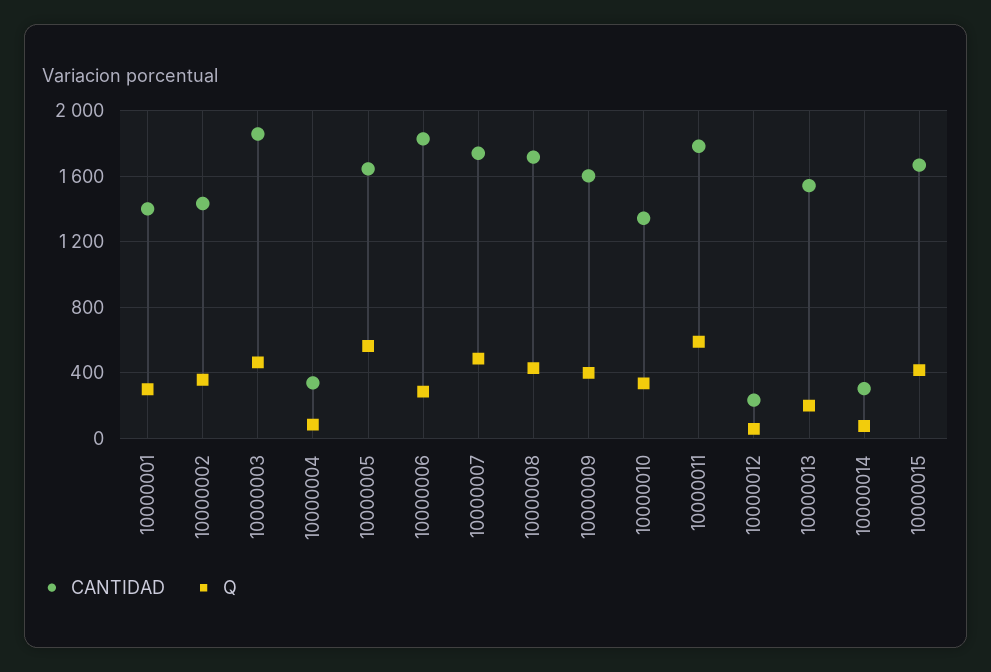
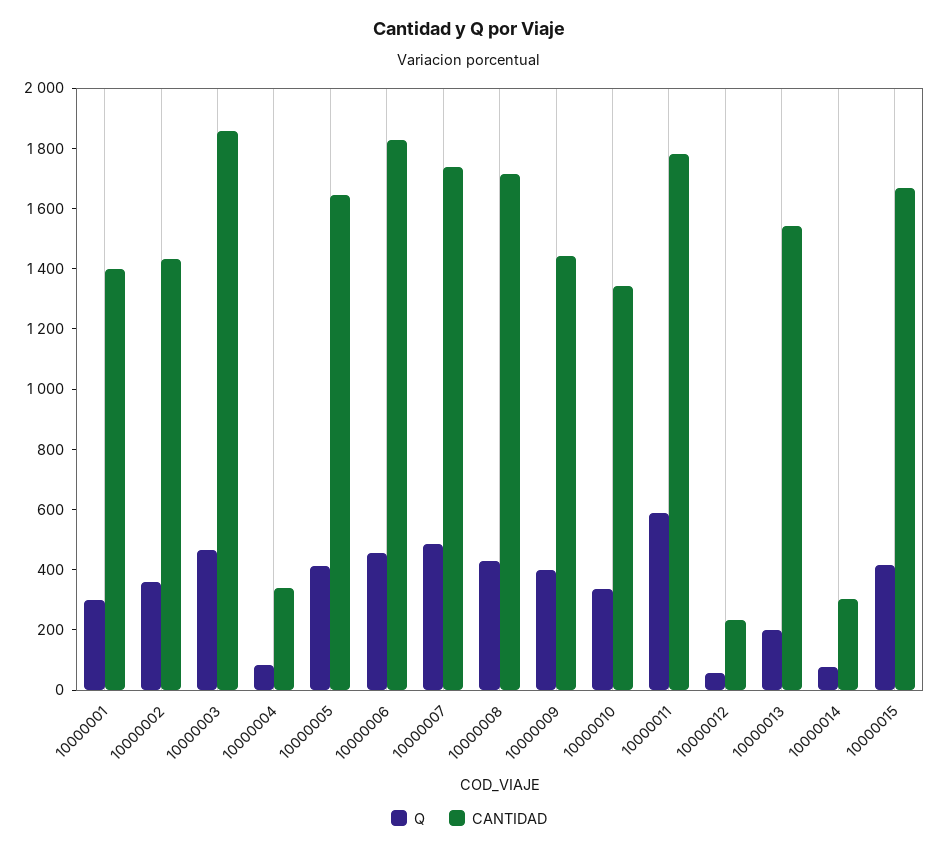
  {
    "CANTIDAD": {
      "10000001": 1400,
      "10000002": 1450,
      "10000003": 1850,
      "10000004": 350,
      "10000005": 1650,
      "10000006": 1850,
      "10000007": 1750,
      "10000008": 1700,
-     "10000009": 1600,
+     "10000009": 1450,
      "10000010": 1350,
      "10000011": 1800,
      "10000012": 250,
      "10000013": 1550,
      "10000014": 300,
      "10000015": 1650
    },
    "Q": {
      "10000001": 300,
      "10000002": 350,
      "10000003": 450,
      "10000004": 100,
-     "10000005": 550,
+     "10000005": 400,
-     "10000006": 300,
+     "10000006": 450,
      "10000007": 500,
      "10000008": 450,
      "10000009": 400,
      "10000010": 350,
      "10000011": 600,
      "10000012": 50,
      "10000013": 200,
      "10000014": 100,
      "10000015": 400
    }
  }

